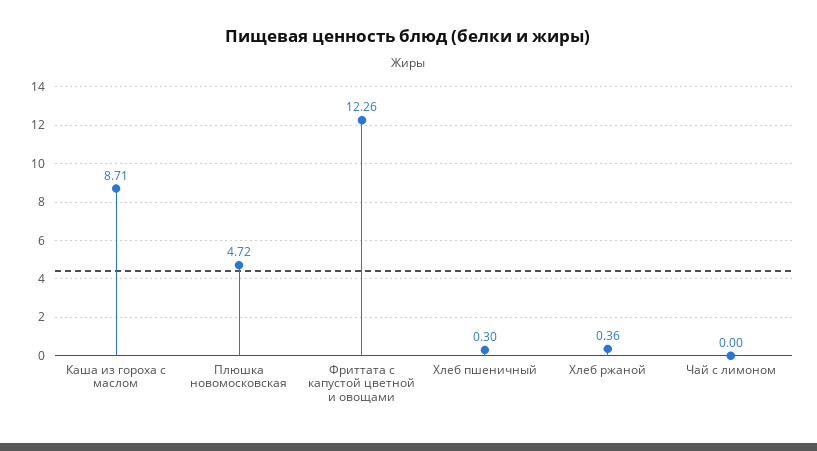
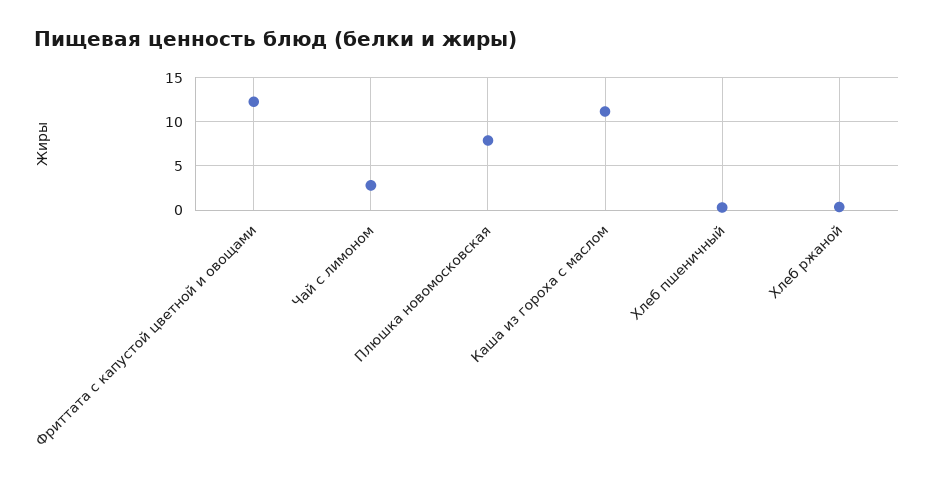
  {
-   "Каша из гороха с маслом": 8.71,
+   "Каша из гороха с маслом": 11,
-   "Плюшка новомосковская": 4.72,
+   "Плюшка новомосковская": 8,
    "Фриттата с капустой цветной и овощами": 12.26,
    "Хлеб пшеничный": 0.3,
    "Хлеб ржаной": 0.36,
-   "Чай с лимоном": 0
+   "Чай с лимоном": 3
  }

